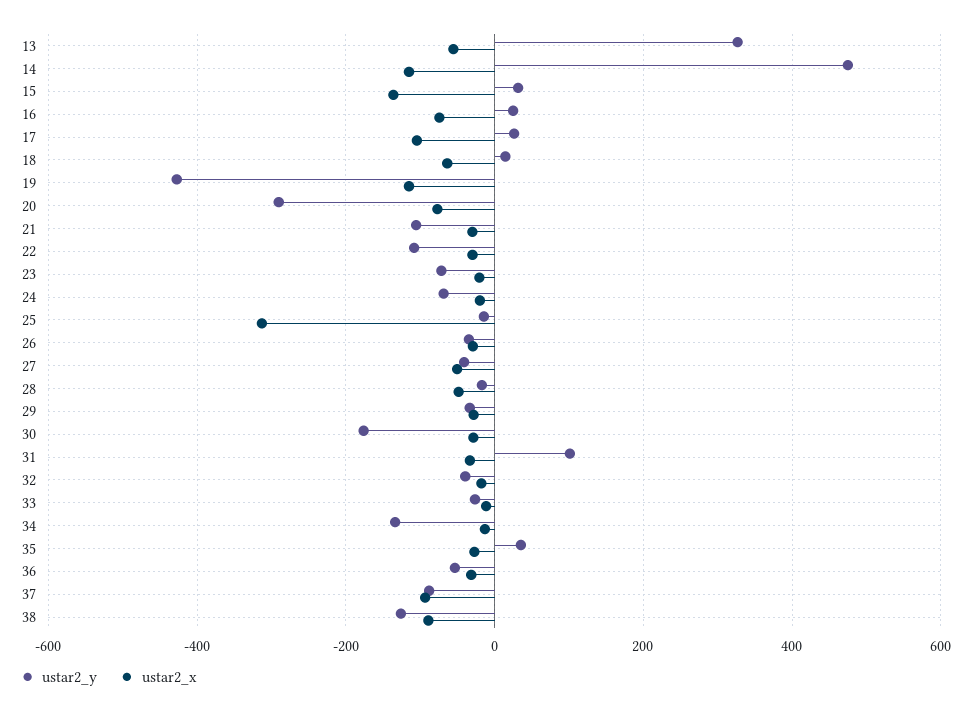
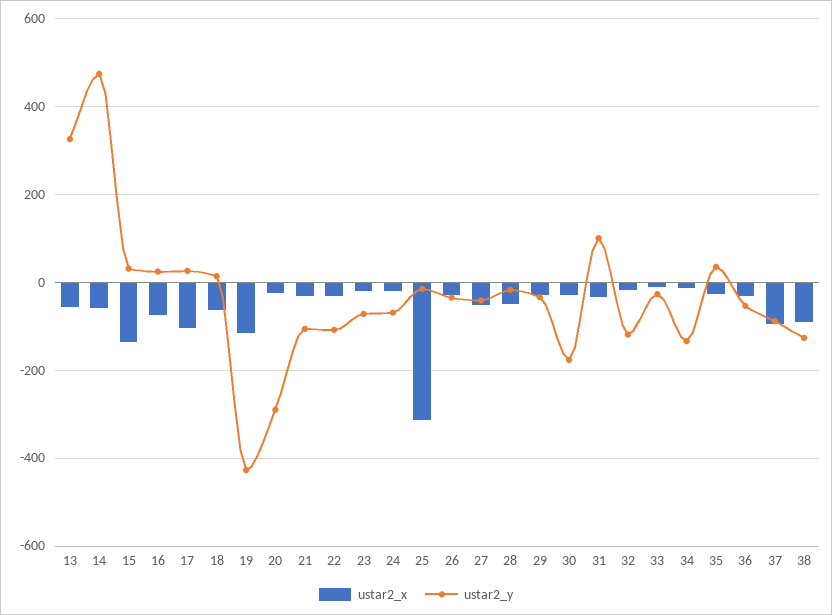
  {
    "ustar2_y": {
      "13": 320,
      "14": 480,
      "15": 40,
      "16": 20,
      "17": 20,
      "18": 20,
      "19": -420,
      "20": -300,
      "21": -100,
      "22": -100,
      "23": -80,
      "24": -60,
      "25": -20,
      "26": -40,
      "27": -40,
      "28": -20,
      "29": -40,
      "30": -180,
      "31": 100,
-     "32": -40,
+     "32": -120,
      "33": -20,
      "34": -140,
      "35": 40,
      "36": -60,
      "37": -80,
      "38": -120
    },
    "ustar2_x": {
      "13": -60,
-     "14": -120,
+     "14": -60,
      "15": -140,
      "16": -80,
      "17": -100,
      "18": -60,
      "19": -120,
-     "20": -80,
+     "20": -20,
      "21": -20,
      "22": -20,
      "23": -20,
      "24": -20,
      "25": -320,
      "26": -20,
      "27": -60,
      "28": -40,
      "29": -20,
      "30": -20,
      "31": -40,
      "32": -20,
      "33": -20,
      "34": -20,
      "35": -20,
      "36": -40,
      "37": -100,
      "38": -80
    }
  }

